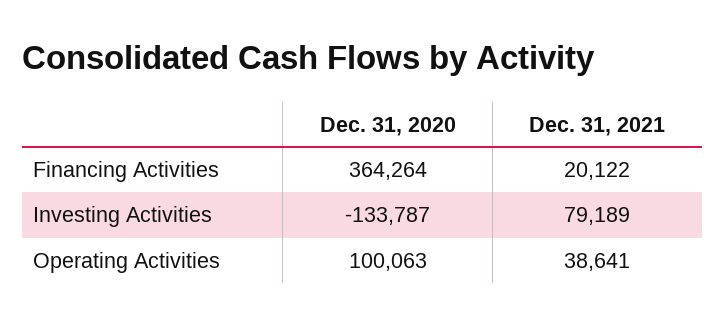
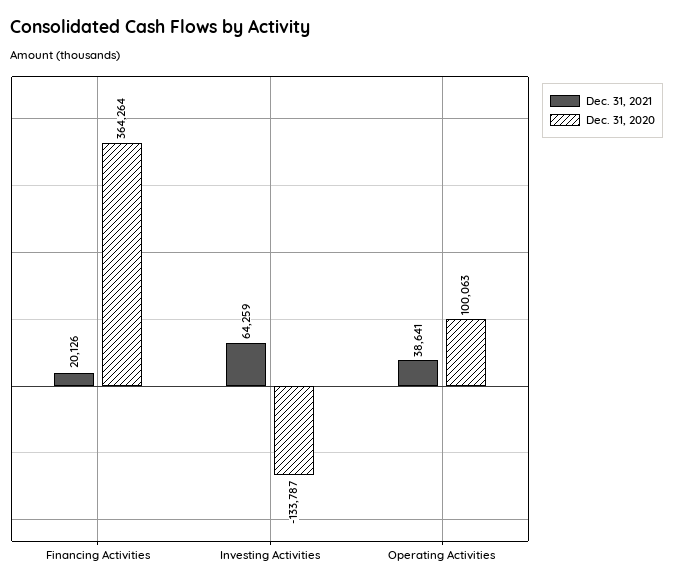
  {
    "Dec. 31, 2020": {
      "Financing Activities": 364264,
      "Investing Activities": -133787,
      "Operating Activities": 100063
    },
    "Dec. 31, 2021": {
-     "Financing Activities": 20122,
+     "Financing Activities": 20126,
-     "Investing Activities": 79189,
+     "Investing Activities": 64259,
      "Operating Activities": 38641
    }
  }

